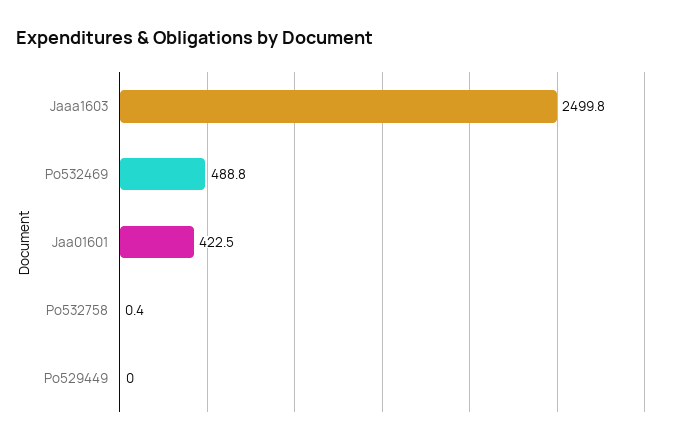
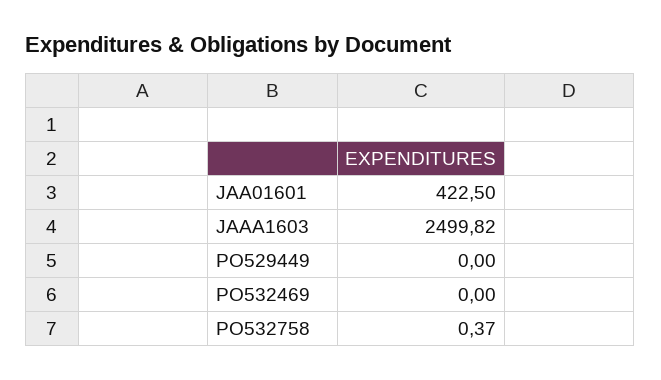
  {
    "Jaaa1603": 2499.82,
-   "Po532469": 488.8,
+   "Po532469": 0,
    "Jaa01601": 422.5,
    "Po532758": 0.37,
    "Po529449": 0
  }

